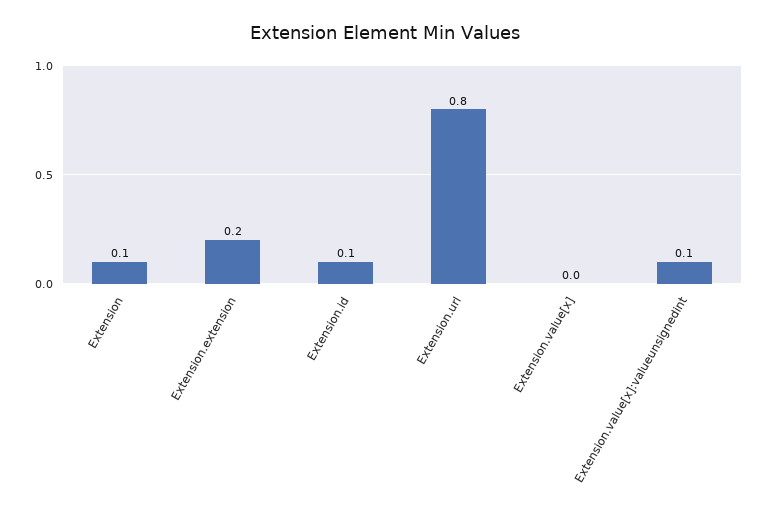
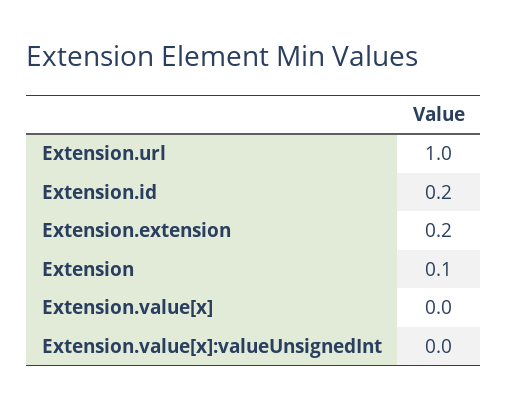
  {
    "Extension": 0.1,
    "Extension.extension": 0.2,
-   "Extension.id": 0.1,
+   "Extension.id": 0.2,
-   "Extension.url": 0.8,
+   "Extension.url": 1,
    "Extension.value[x]": 0,
-   "Extension.value[x]:valueunsignedint": 0.1
+   "Extension.value[x]:valueunsignedint": 0
  }

